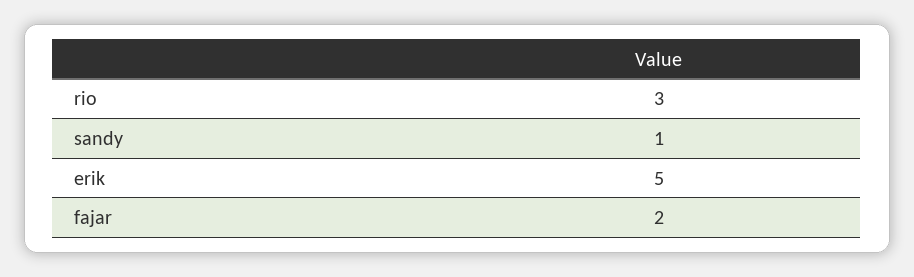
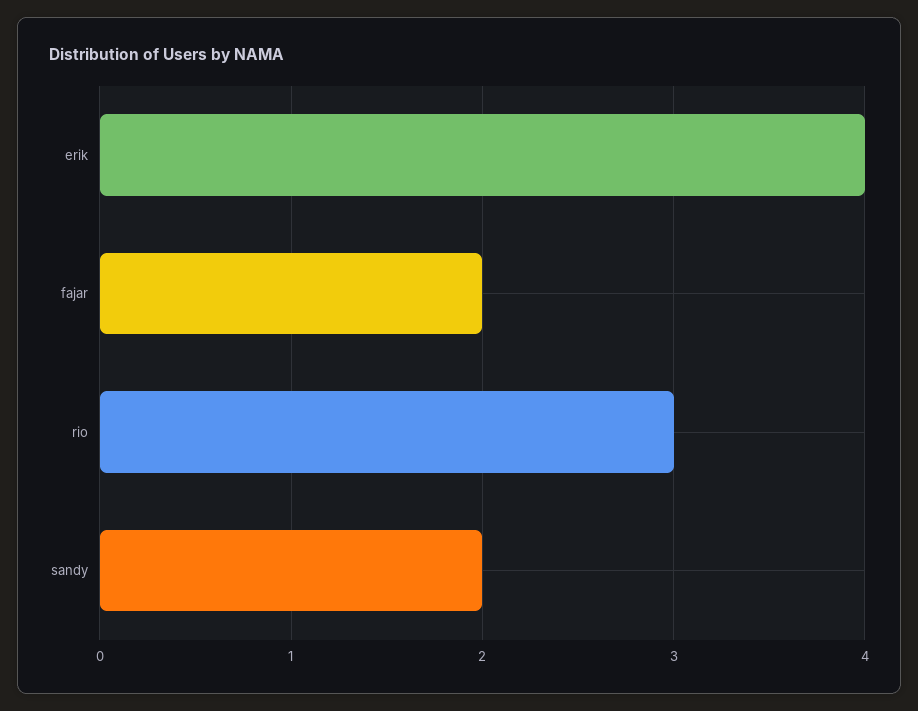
  {
    "rio": 3,
-   "sandy": 1,
+   "sandy": 2,
-   "erik": 5,
+   "erik": 4,
    "fajar": 2
  }

